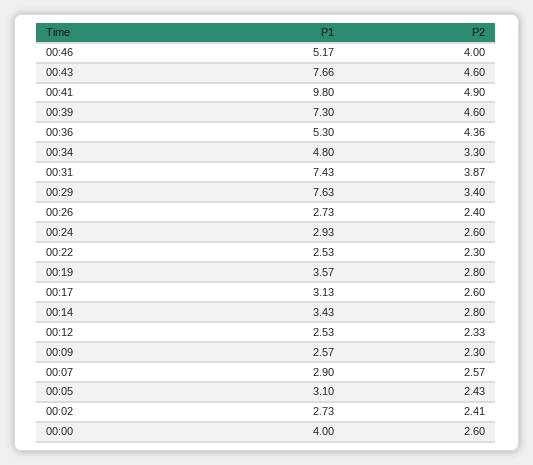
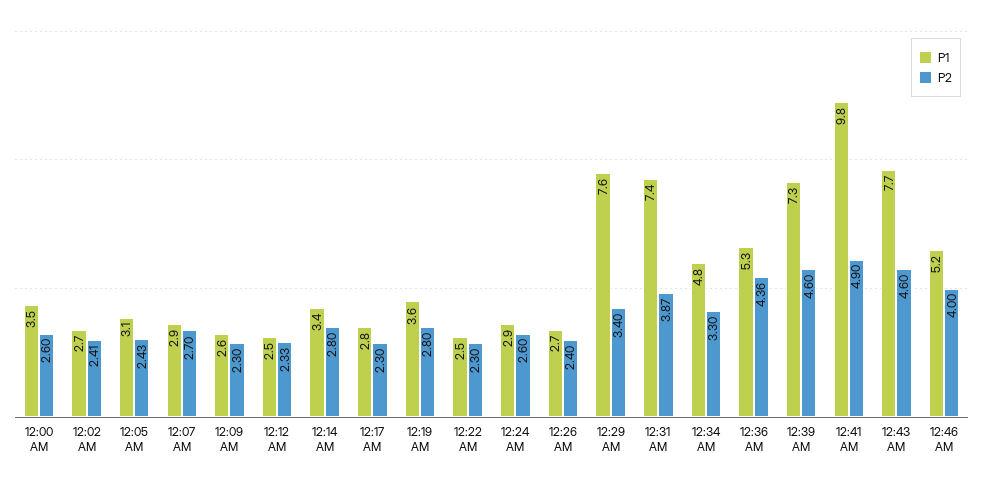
  {
    "P1": {
      "00:46": 5.17,
      "00:43": 7.66,
      "00:41": 9.8,
      "00:39": 7.3,
      "00:36": 5.3,
      "00:34": 4.8,
      "00:31": 7.43,
      "00:29": 7.63,
      "00:26": 2.73,
      "00:24": 2.93,
      "00:22": 2.53,
      "00:19": 3.57,
-     "00:17": 3.13,
+     "00:17": 2.8,
      "00:14": 3.43,
      "00:12": 2.53,
      "00:09": 2.57,
      "00:07": 2.9,
      "00:05": 3.1,
      "00:02": 2.73,
-     "00:00": 4
+     "00:00": 3.5
    },
    "P2": {
      "00:46": 4,
      "00:43": 4.6,
      "00:41": 4.9,
      "00:39": 4.6,
      "00:36": 4.36,
      "00:34": 3.3,
      "00:31": 3.87,
      "00:29": 3.4,
      "00:26": 2.4,
      "00:24": 2.6,
      "00:22": 2.3,
      "00:19": 2.8,
-     "00:17": 2.6,
+     "00:17": 2.3,
      "00:14": 2.8,
      "00:12": 2.33,
      "00:09": 2.3,
-     "00:07": 2.57,
+     "00:07": 2.7,
      "00:05": 2.43,
      "00:02": 2.41,
      "00:00": 2.6
    }
  }

